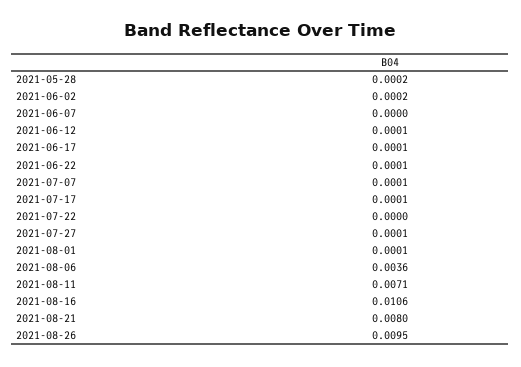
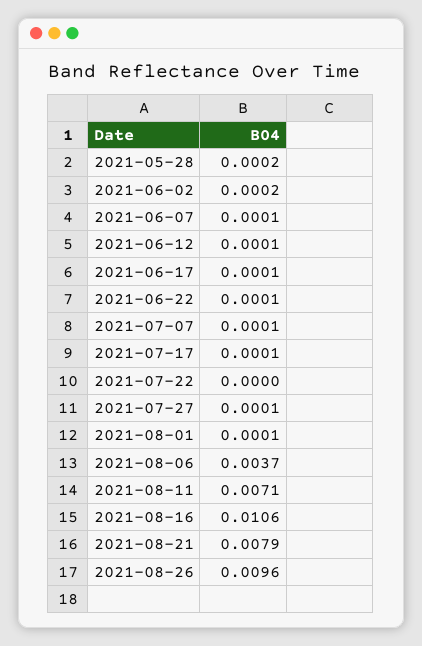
  {
    "2021-05-28": 0.0002,
    "2021-06-02": 0.0002,
-   "2021-06-07": 0,
+   "2021-06-07": 0.0001,
    "2021-06-12": 0.0001,
    "2021-06-17": 0.0001,
    "2021-06-22": 0.0001,
    "2021-07-07": 0.0001,
    "2021-07-17": 0.0001,
    "2021-07-22": 0,
    "2021-07-27": 0.0001,
    "2021-08-01": 0.0001,
-   "2021-08-06": 0.0036,
+   "2021-08-06": 0.0037,
    "2021-08-11": 0.0071,
    "2021-08-16": 0.0106,
-   "2021-08-21": 0.008,
+   "2021-08-21": 0.0079,
-   "2021-08-26": 0.0095
+   "2021-08-26": 0.0096
  }

